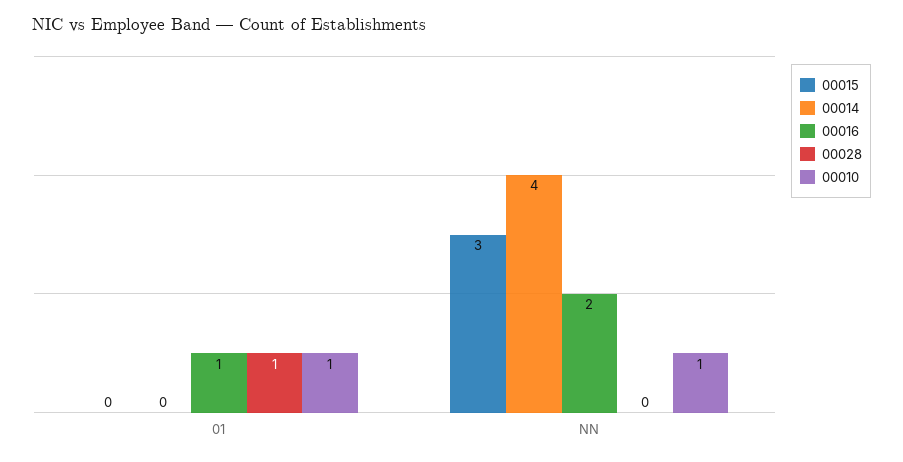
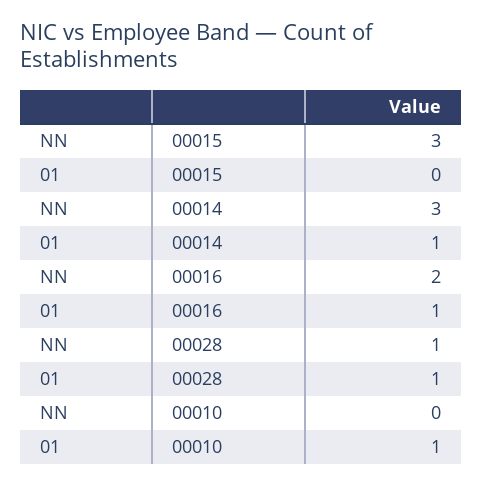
  {
    "00015": {
      "01": 0,
      "NN": 3
    },
    "00014": {
-     "01": 0,
+     "01": 1,
-     "NN": 4
+     "NN": 3
    },
    "00016": {
      "01": 1,
      "NN": 2
    },
    "00028": {
      "01": 1,
-     "NN": 0
+     "NN": 1
    },
    "00010": {
      "01": 1,
-     "NN": 1
+     "NN": 0
    }
  }

